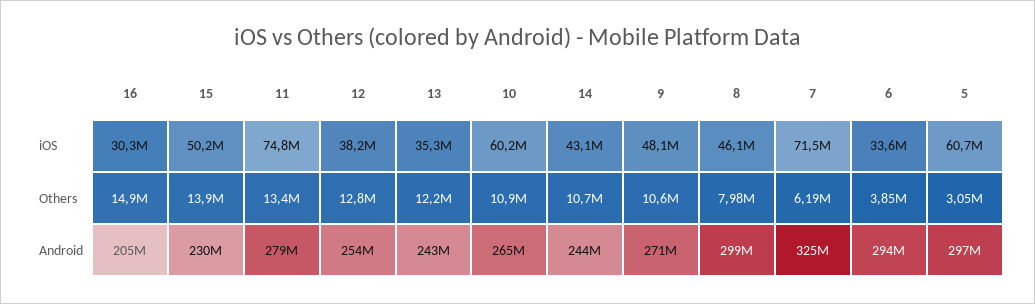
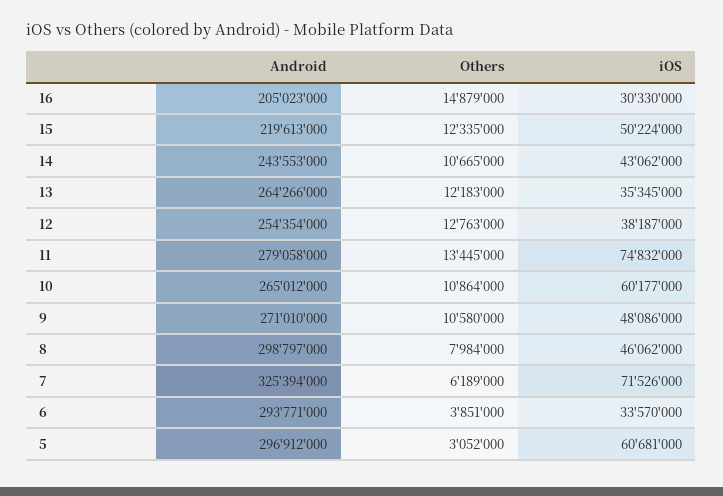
  {
    "16": {
      "iOS": 30330000,
      "Others": 14879000,
      "Android": 205023000
    },
    "15": {
      "iOS": 50224000,
-     "Others": 13900000,
+     "Others": 12335000,
-     "Android": 230000000
+     "Android": 219613000
    },
    "11": {
      "iOS": 74832000,
      "Others": 13445000,
      "Android": 279058000
    },
    "12": {
      "iOS": 38187000,
      "Others": 12763000,
      "Android": 254354000
    },
    "13": {
      "iOS": 35345000,
      "Others": 12183000,
-     "Android": 243000000
+     "Android": 264266000
    },
    "10": {
      "iOS": 60177000,
      "Others": 10864000,
      "Android": 265012000
    },
    "14": {
      "iOS": 43062000,
      "Others": 10665000,
      "Android": 243553000
    },
    "9": {
      "iOS": 48086000,
      "Others": 10580000,
      "Android": 271010000
    },
    "8": {
      "iOS": 46062000,
      "Others": 7984000,
      "Android": 298797000
    },
    "7": {
      "iOS": 71526000,
      "Others": 6189000,
      "Android": 325394000
    },
    "6": {
      "iOS": 33570000,
      "Others": 3851000,
      "Android": 293771000
    },
    "5": {
      "iOS": 60681000,
      "Others": 3052000,
      "Android": 296912000
    }
  }

